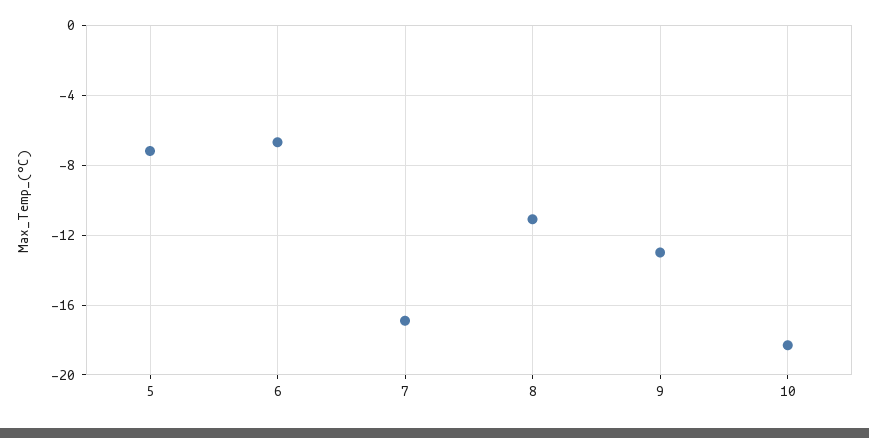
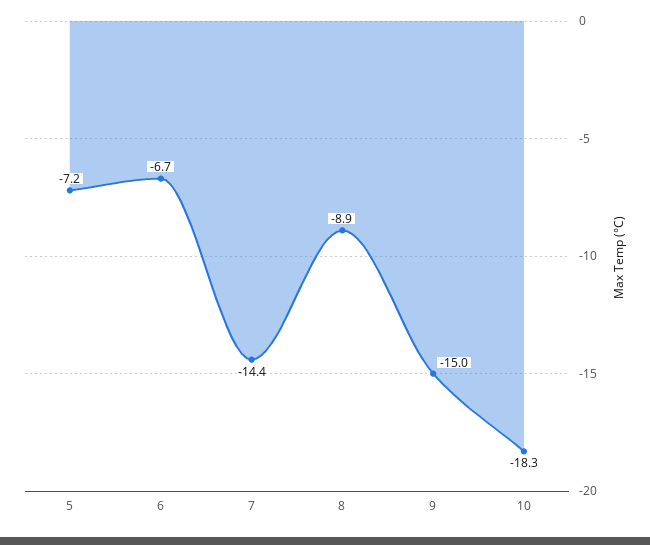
  {
    "5": -7.2,
    "6": -6.7,
-   "7": -17,
+   "7": -14.4,
-   "8": -11,
+   "8": -8.9,
-   "9": -13,
+   "9": -15,
    "10": -18.3
  }

